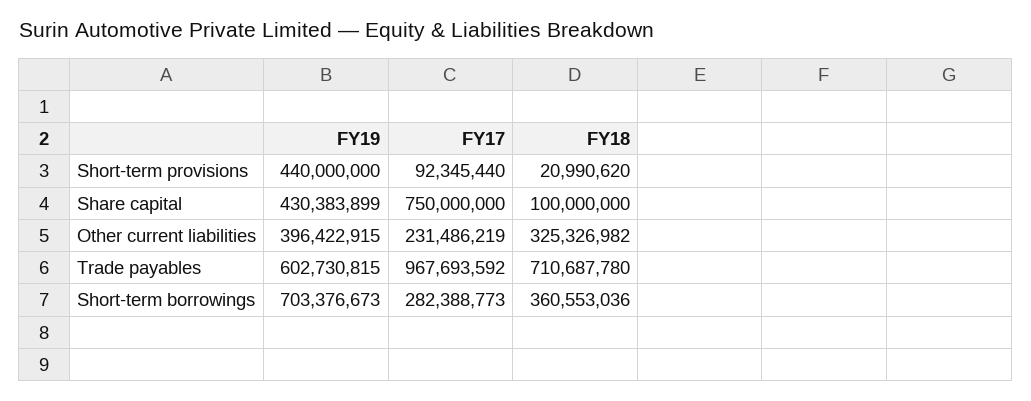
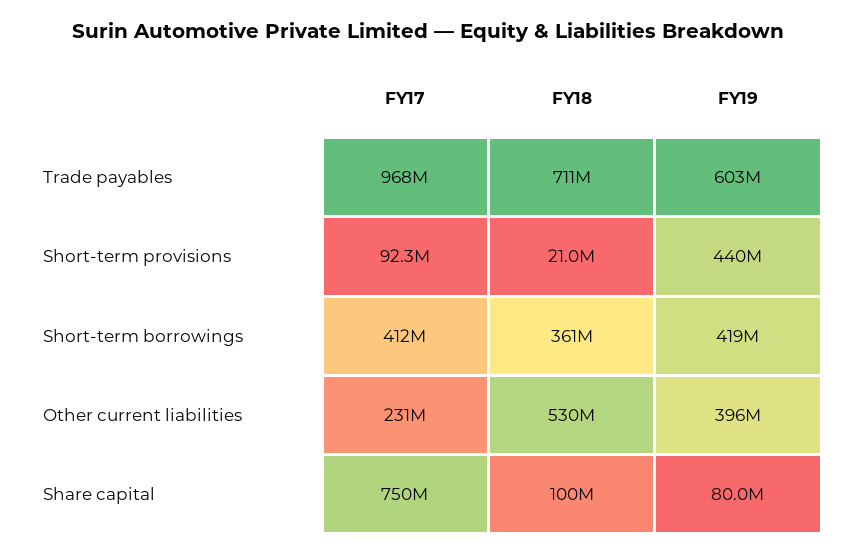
  {
    "FY19": {
      "Short-term provisions": 440000000,
-     "Share capital": 430383899,
+     "Share capital": 80000000,
      "Other current liabilities": 396422915,
      "Trade payables": 602730815,
-     "Short-term borrowings": 703376673
+     "Short-term borrowings": 419000000
    },
    "FY17": {
      "Short-term provisions": 92345440,
      "Share capital": 750000000,
      "Other current liabilities": 231486219,
      "Trade payables": 967693592,
-     "Short-term borrowings": 282388773
+     "Short-term borrowings": 412000000
    },
    "FY18": {
      "Short-term provisions": 20990620,
      "Share capital": 100000000,
-     "Other current liabilities": 325326982,
+     "Other current liabilities": 530000000,
      "Trade payables": 710687780,
      "Short-term borrowings": 360553036
    }
  }

